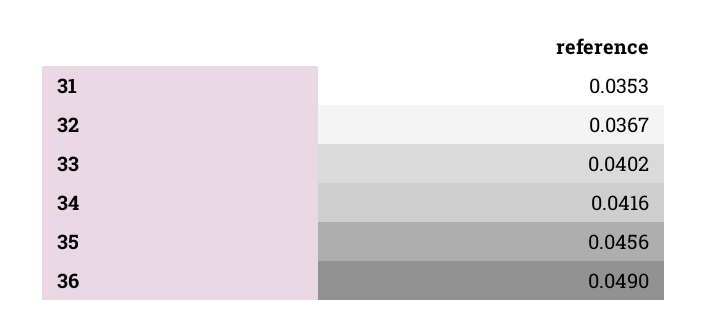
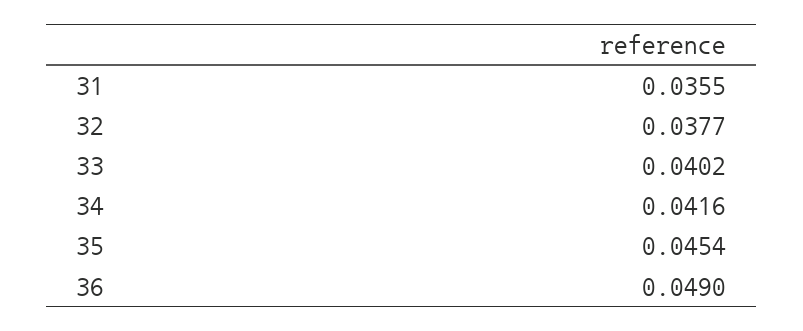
  {
-   "31": 0.0353,
+   "31": 0.0355,
-   "32": 0.0367,
+   "32": 0.0377,
    "33": 0.0402,
    "34": 0.0416,
-   "35": 0.0456,
+   "35": 0.0454,
    "36": 0.049
  }

